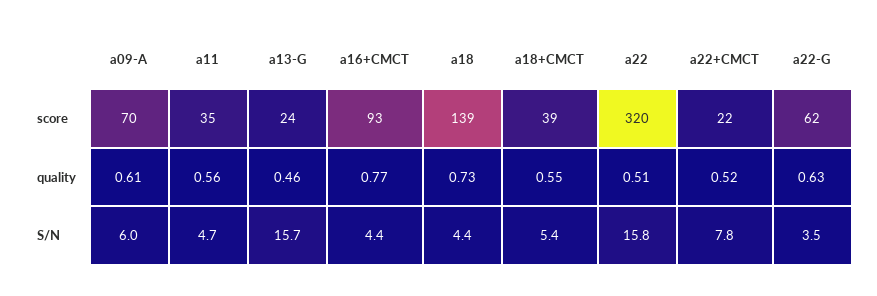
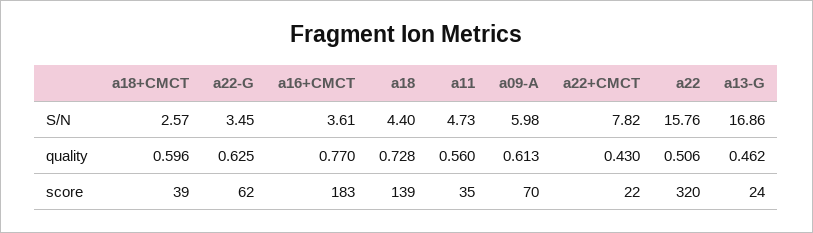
  {
    "a09-A": {
      "score": 70,
      "quality": 0.613,
      "S/N": 5.98
    },
    "a11": {
      "score": 35,
      "quality": 0.56,
      "S/N": 4.73
    },
    "a13-G": {
      "score": 24,
      "quality": 0.462,
-     "S/N": 15.7
+     "S/N": 16.86
    },
    "a16+CMCT": {
-     "score": 93,
+     "score": 183,
      "quality": 0.77,
-     "S/N": 4.4
+     "S/N": 3.61
    },
    "a18": {
      "score": 139,
      "quality": 0.728,
      "S/N": 4.4
    },
    "a18+CMCT": {
      "score": 39,
-     "quality": 0.55,
+     "quality": 0.596,
-     "S/N": 5.4
+     "S/N": 2.57
    },
    "a22": {
      "score": 320,
      "quality": 0.506,
      "S/N": 15.76
    },
    "a22+CMCT": {
      "score": 22,
-     "quality": 0.52,
+     "quality": 0.43,
      "S/N": 7.82
    },
    "a22-G": {
      "score": 62,
      "quality": 0.625,
      "S/N": 3.45
    }
  }

